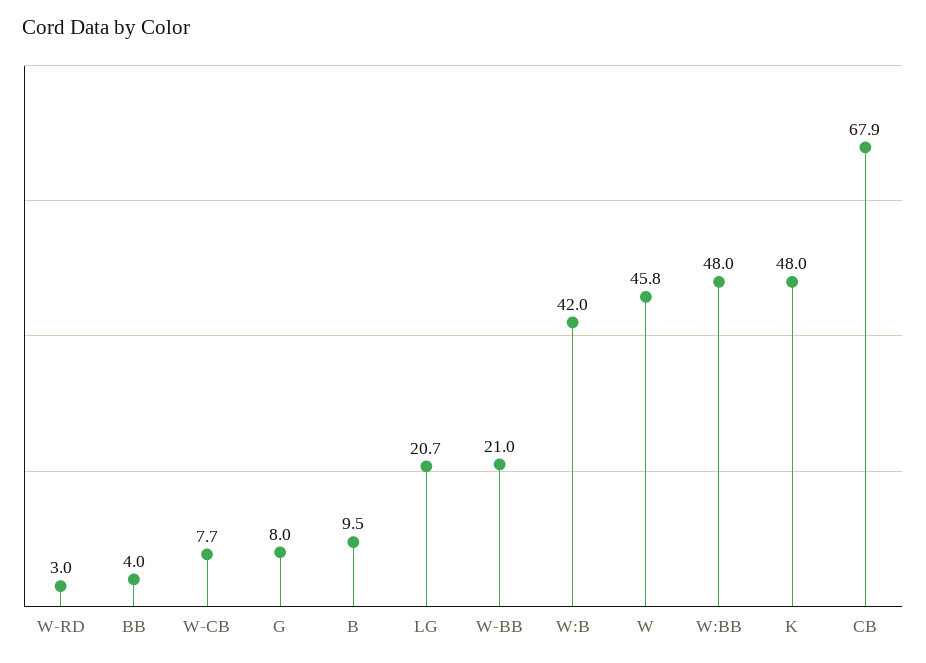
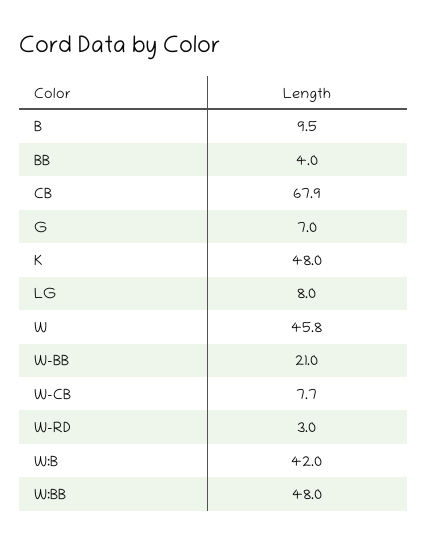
  {
    "W-RD": 3,
    "BB": 4,
    "W-CB": 7.7,
-   "G": 8,
+   "G": 7,
    "B": 9.5,
-   "LG": 20.7,
+   "LG": 8,
    "W-BB": 21,
    "W:B": 42,
    "W": 45.8,
    "W:BB": 48,
    "K": 48,
    "CB": 67.9
  }

